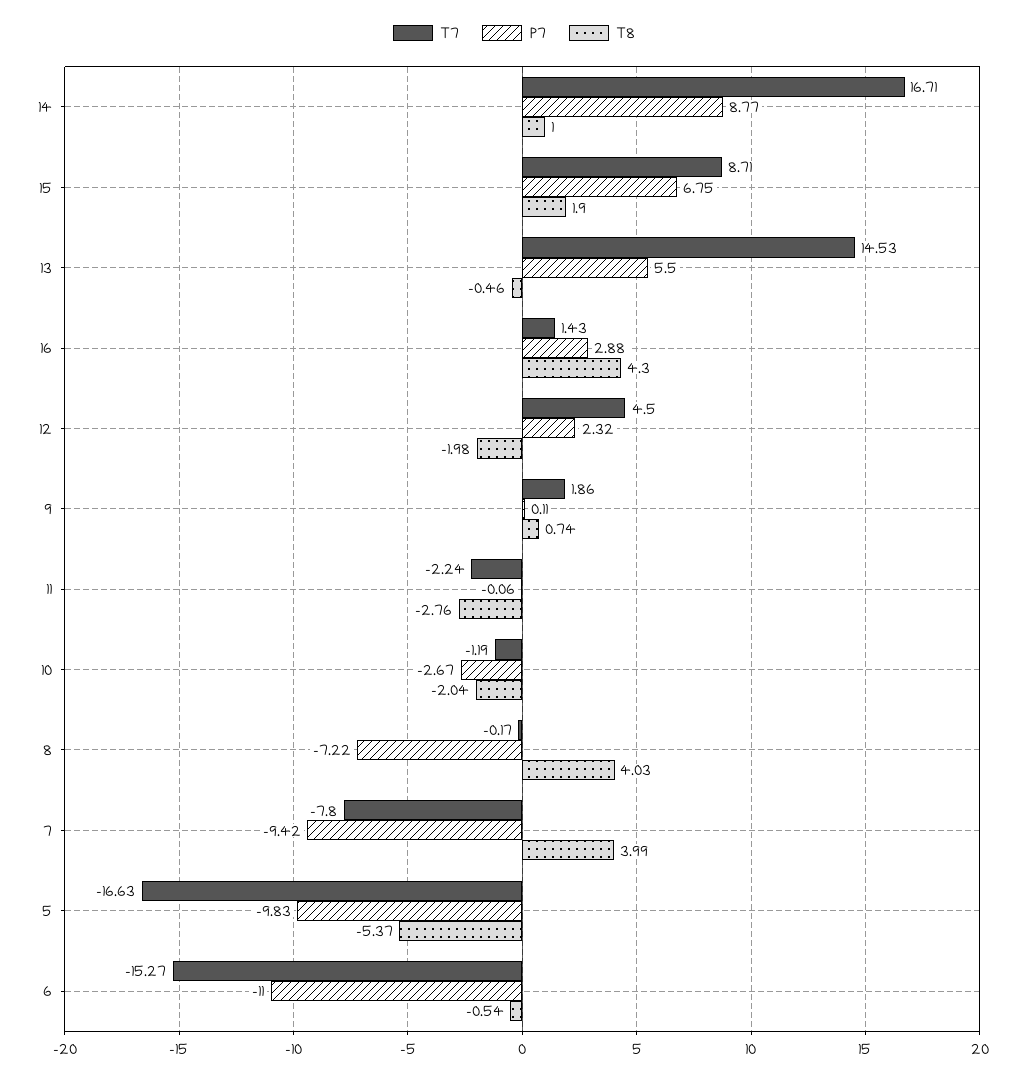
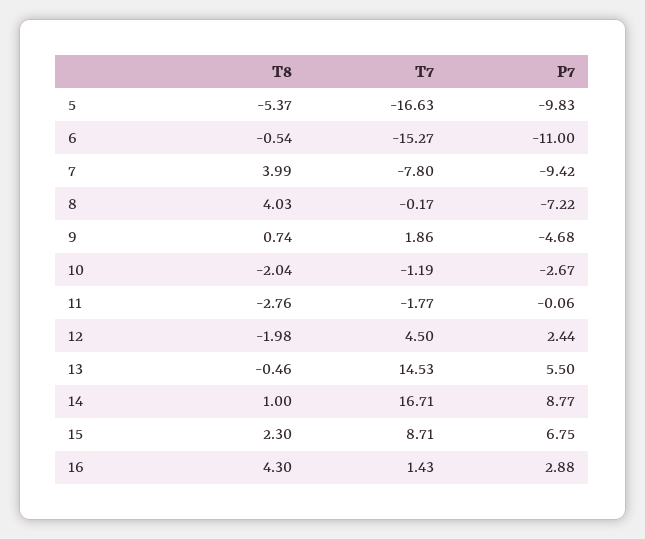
  {
    "T7": {
      "14": 16.71,
      "15": 8.71,
      "13": 14.53,
      "16": 1.43,
      "12": 4.5,
      "9": 1.86,
-     "11": -2.24,
+     "11": -1.77,
      "10": -1.19,
      "8": -0.17,
      "7": -7.8,
      "5": -16.63,
      "6": -15.27
    },
    "P7": {
      "14": 8.77,
      "15": 6.75,
      "13": 5.5,
      "16": 2.88,
-     "12": 2.32,
+     "12": 2.44,
-     "9": 0.11,
+     "9": -4.68,
      "11": -0.06,
      "10": -2.67,
      "8": -7.22,
      "7": -9.42,
      "5": -9.83,
      "6": -11
    },
    "T8": {
      "14": 1,
-     "15": 1.9,
+     "15": 2.3,
      "13": -0.46,
      "16": 4.3,
      "12": -1.98,
      "9": 0.74,
      "11": -2.76,
      "10": -2.04,
      "8": 4.03,
      "7": 3.99,
      "5": -5.37,
      "6": -0.54
    }
  }

